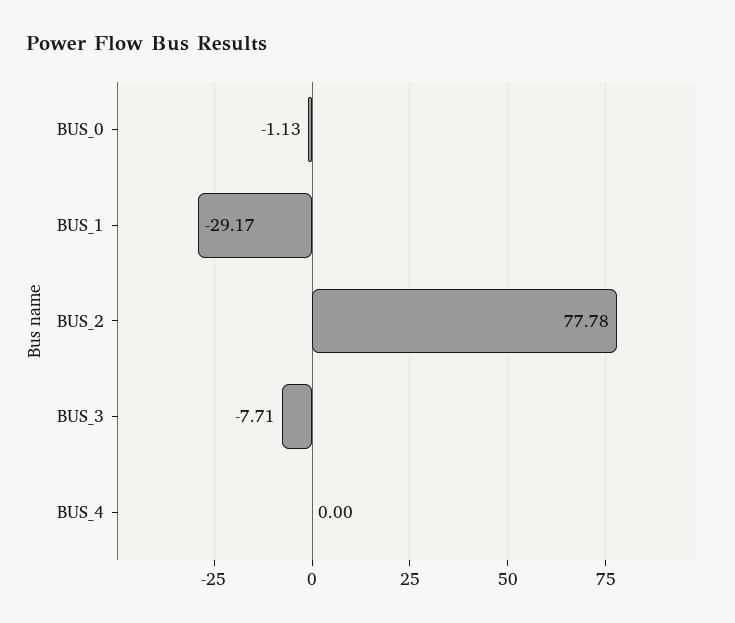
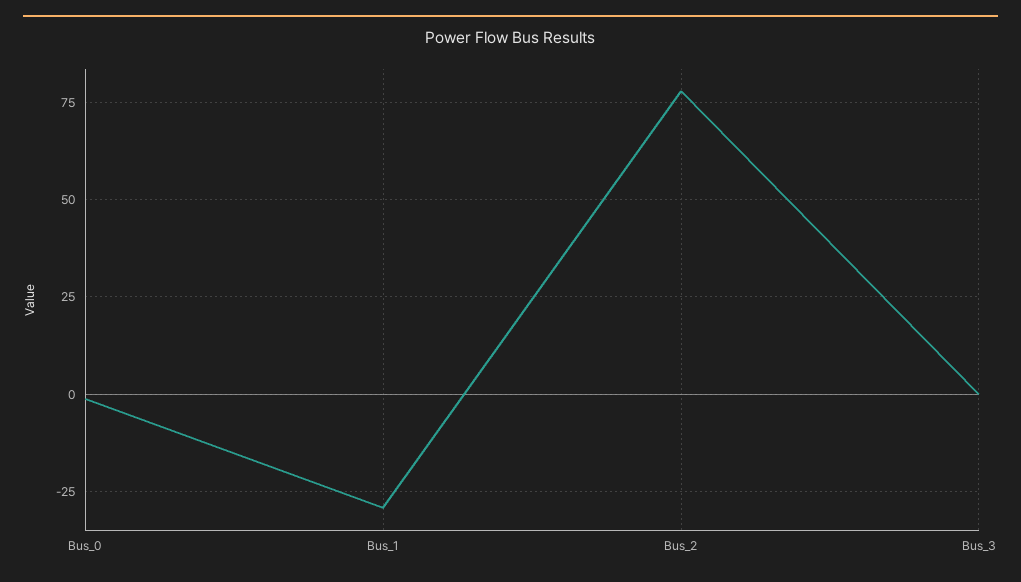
  {
    "BUS_0": -1.13,
    "BUS_1": -29.17,
    "BUS_2": 77.78,
-   "BUS_3": -7.71,
+   "BUS_3": 0
-   "BUS_4": 0
  }

